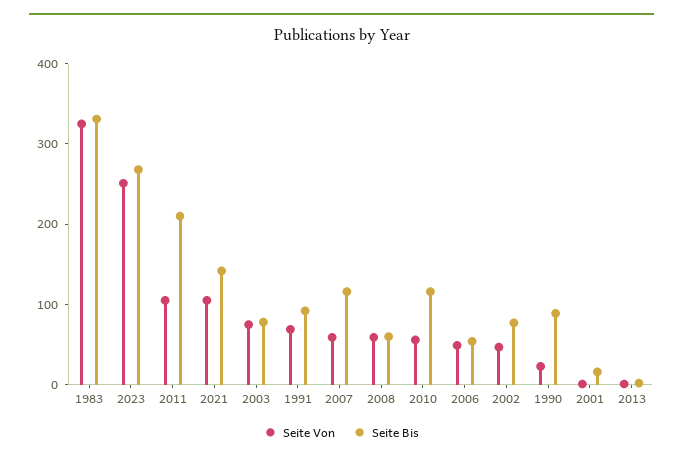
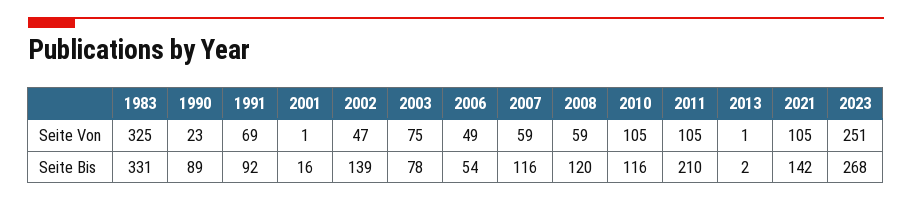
  {
    "Seite Von": {
      "1983": 325,
      "2023": 251,
      "2011": 105,
      "2021": 105,
      "2003": 75,
      "1991": 69,
      "2007": 59,
      "2008": 59,
-     "2010": 60,
+     "2010": 105,
      "2006": 49,
      "2002": 47,
      "1990": 23,
      "2001": 1,
      "2013": 1
    },
    "Seite Bis": {
      "1983": 331,
      "2023": 268,
      "2011": 210,
      "2021": 142,
      "2003": 78,
      "1991": 92,
      "2007": 116,
-     "2008": 60,
+     "2008": 120,
      "2010": 116,
      "2006": 54,
-     "2002": 80,
+     "2002": 139,
      "1990": 89,
      "2001": 16,
      "2013": 2
    }
  }

